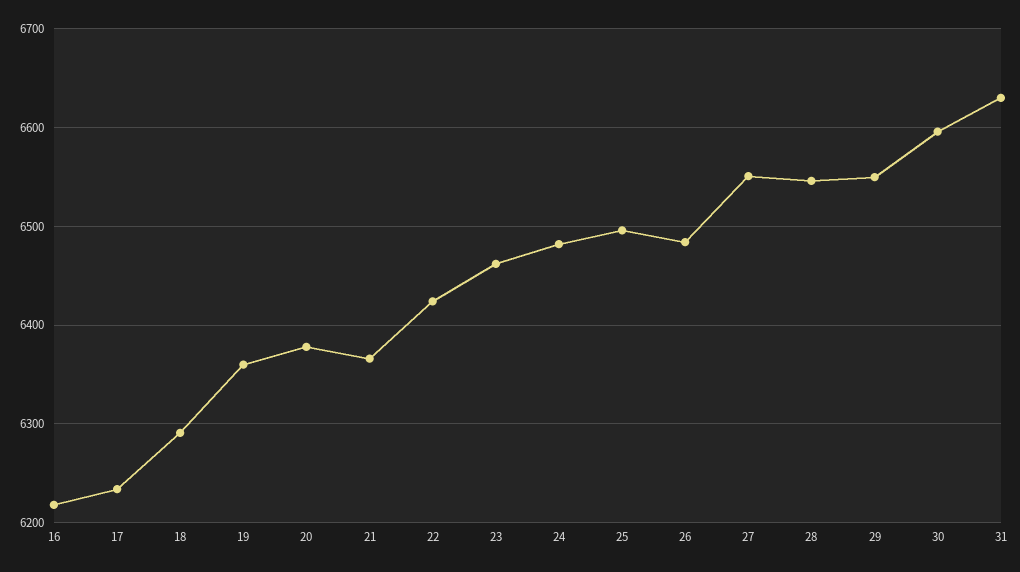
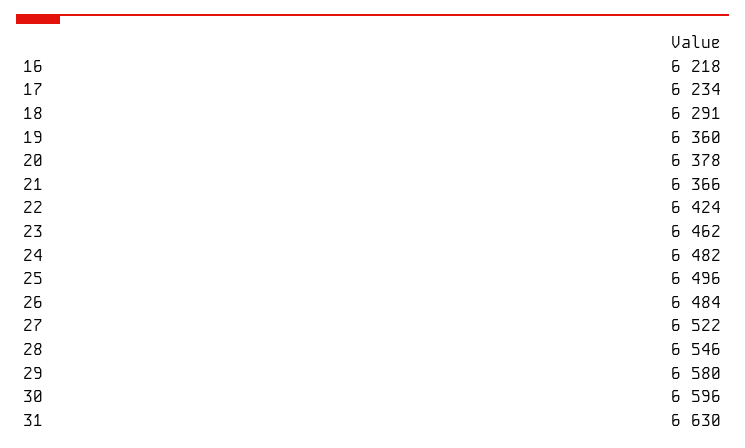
  {
    "16": 6218,
    "17": 6234,
    "18": 6291,
    "19": 6360,
    "20": 6378,
    "21": 6366,
    "22": 6424,
    "23": 6462,
    "24": 6482,
    "25": 6496,
    "26": 6484,
-   "27": 6550,
+   "27": 6522,
    "28": 6546,
-   "29": 6550,
+   "29": 6580,
    "30": 6596,
    "31": 6630
  }

